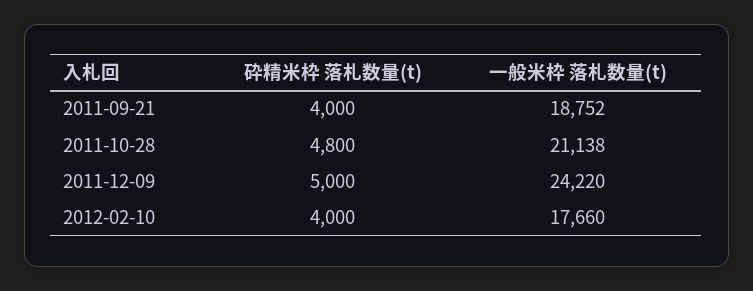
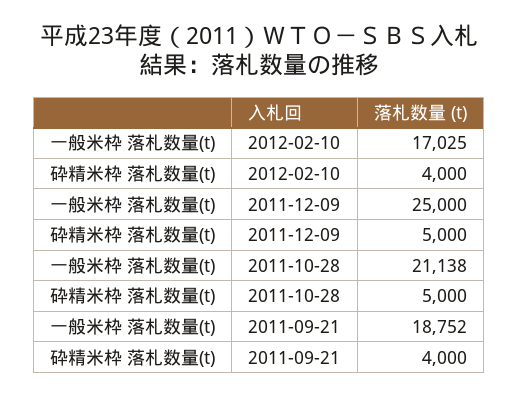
  {
    "砕精米枠 落札数量(t)": {
      "2011-09-21": 4000,
-     "2011-10-28": 4800,
+     "2011-10-28": 5000,
      "2011-12-09": 5000,
      "2012-02-10": 4000
    },
    "一般米枠 落札数量(t)": {
      "2011-09-21": 18752,
      "2011-10-28": 21138,
-     "2011-12-09": 24220,
+     "2011-12-09": 25000,
-     "2012-02-10": 17660
+     "2012-02-10": 17025
    }
  }

